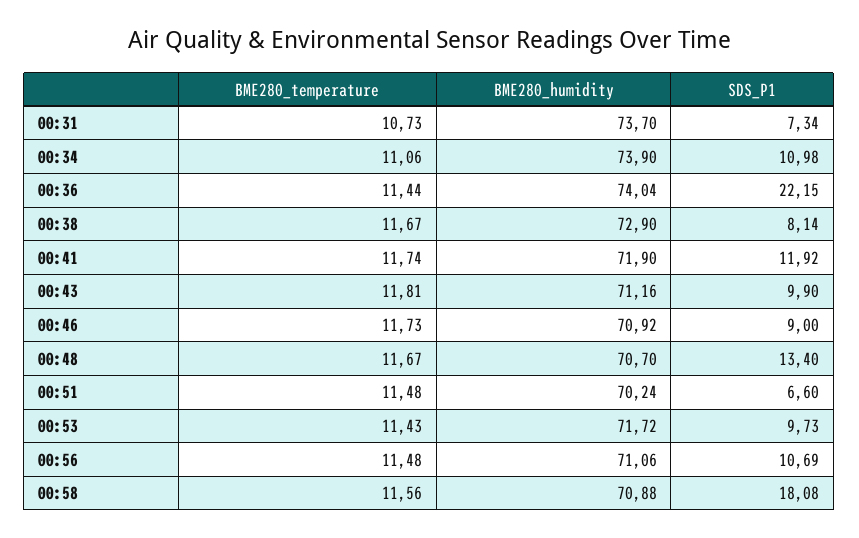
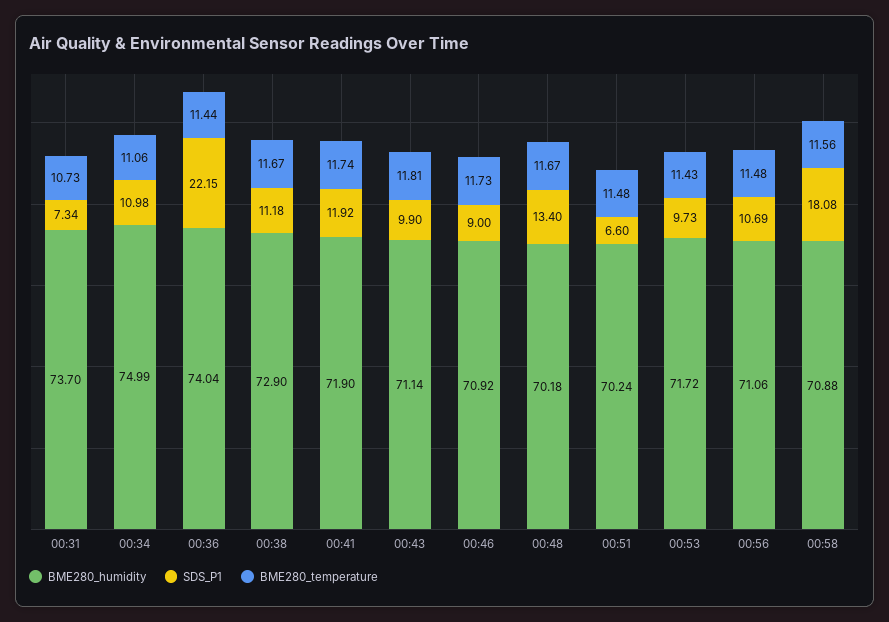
  {
    "BME280_temperature": {
      "00:31": 10.73,
      "00:34": 11.06,
      "00:36": 11.44,
      "00:38": 11.67,
      "00:41": 11.74,
      "00:43": 11.81,
      "00:46": 11.73,
      "00:48": 11.67,
      "00:51": 11.48,
      "00:53": 11.43,
      "00:56": 11.48,
      "00:58": 11.56
    },
    "BME280_humidity": {
      "00:31": 73.7,
-     "00:34": 73.9,
+     "00:34": 74.99,
      "00:36": 74.04,
      "00:38": 72.9,
      "00:41": 71.9,
-     "00:43": 71.16,
+     "00:43": 71.14,
      "00:46": 70.92,
-     "00:48": 70.7,
+     "00:48": 70.18,
      "00:51": 70.24,
      "00:53": 71.72,
      "00:56": 71.06,
      "00:58": 70.88
    },
    "SDS_P1": {
      "00:31": 7.34,
      "00:34": 10.98,
      "00:36": 22.15,
-     "00:38": 8.14,
+     "00:38": 11.18,
      "00:41": 11.92,
      "00:43": 9.9,
      "00:46": 9,
      "00:48": 13.4,
      "00:51": 6.6,
      "00:53": 9.73,
      "00:56": 10.69,
      "00:58": 18.08
    }
  }

